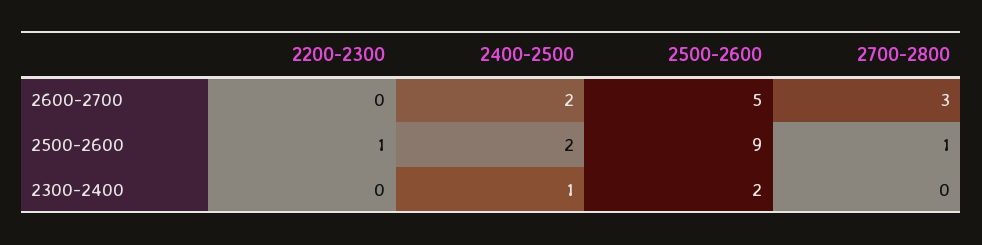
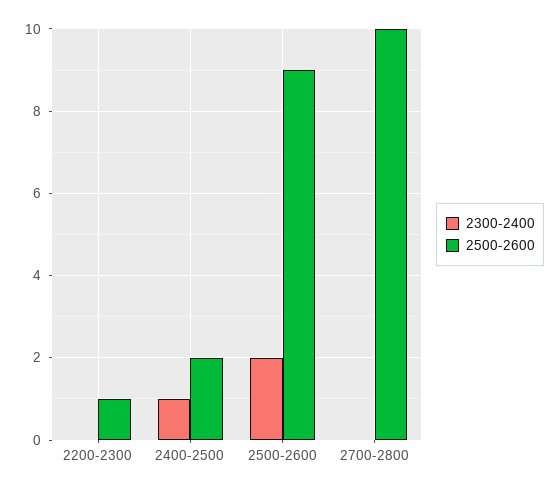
  {
-   "2600-2700": {
-     "2200-2300": 0,
-     "2400-2500": 2,
-     "2500-2600": 5,
-     "2700-2800": 3
-   },
    "2500-2600": {
      "2200-2300": 1,
      "2400-2500": 2,
      "2500-2600": 9,
-     "2700-2800": 1
+     "2700-2800": 10
    },
    "2300-2400": {
      "2200-2300": 0,
      "2400-2500": 1,
      "2500-2600": 2,
      "2700-2800": 0
    }
  }

